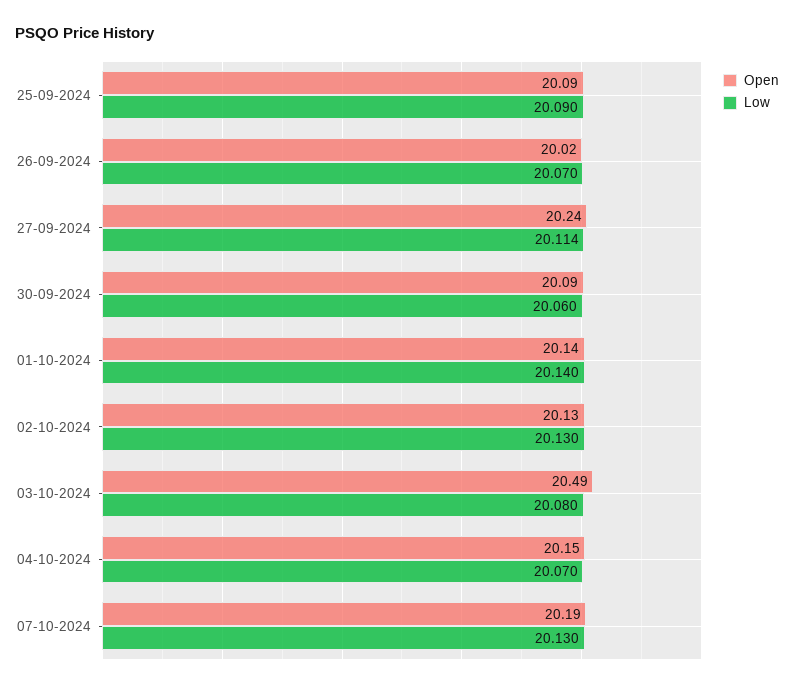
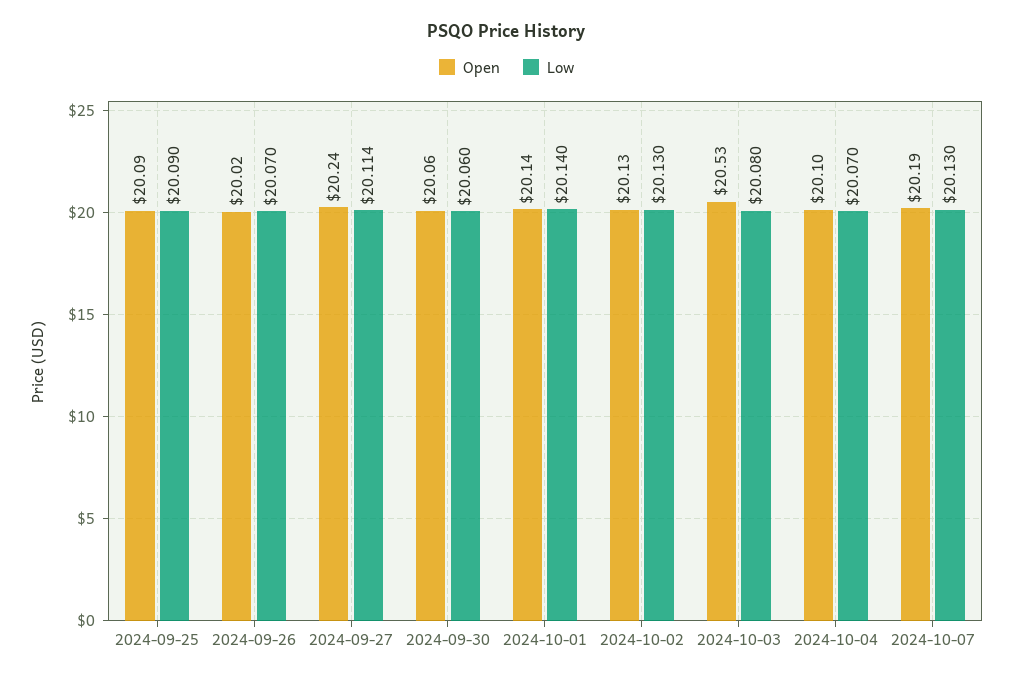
  {
    "Open": {
      "25-09-2024": 20.09,
      "26-09-2024": 20.02,
      "27-09-2024": 20.24,
-     "30-09-2024": 20.09,
+     "30-09-2024": 20.06,
      "01-10-2024": 20.14,
      "02-10-2024": 20.13,
-     "03-10-2024": 20.49,
+     "03-10-2024": 20.53,
-     "04-10-2024": 20.15,
+     "04-10-2024": 20.1,
      "07-10-2024": 20.19
    },
    "Low": {
      "25-09-2024": 20.09,
      "26-09-2024": 20.07,
      "27-09-2024": 20.114,
      "30-09-2024": 20.06,
      "01-10-2024": 20.14,
      "02-10-2024": 20.13,
      "03-10-2024": 20.08,
      "04-10-2024": 20.07,
      "07-10-2024": 20.13
    }
  }

